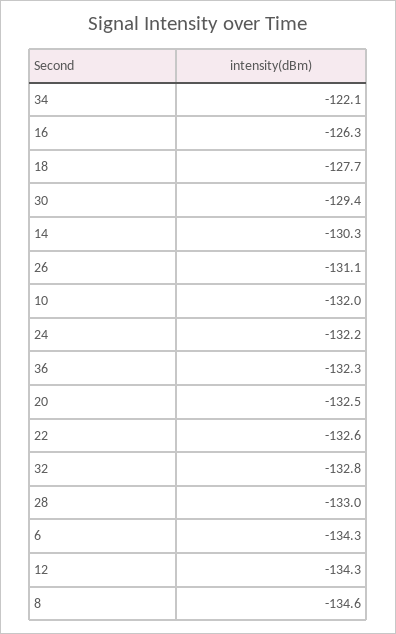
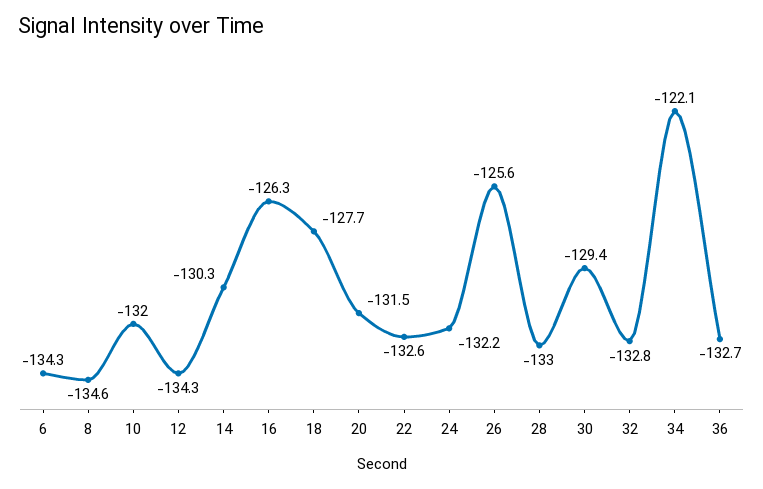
  {
    "34": -122.1,
    "16": -126.3,
    "18": -127.7,
    "30": -129.4,
    "14": -130.3,
-   "26": -131.1,
+   "26": -125.6,
    "10": -132,
    "24": -132.2,
-   "36": -132.3,
+   "36": -132.7,
-   "20": -132.5,
+   "20": -131.5,
    "22": -132.6,
    "32": -132.8,
    "28": -133,
    "6": -134.3,
    "12": -134.3,
    "8": -134.6
  }

